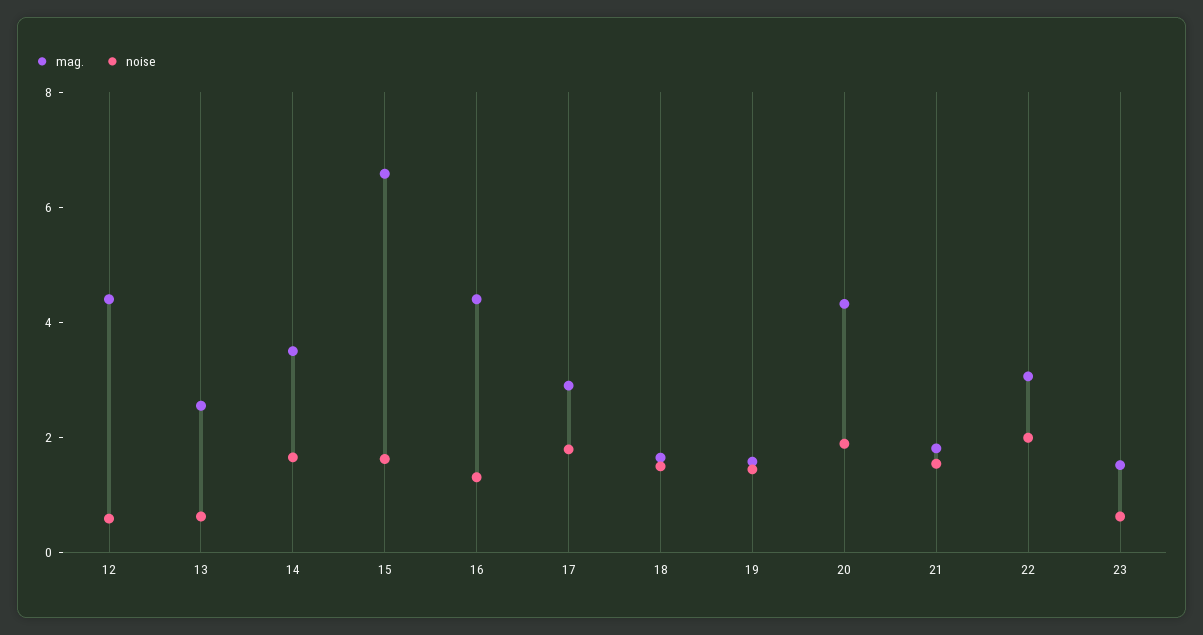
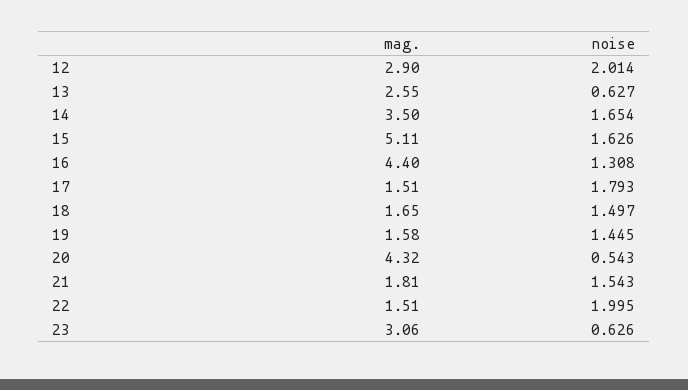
  {
    "mag.": {
-     "12": 4.5,
+     "12": 2.9,
      "13": 2.55,
      "14": 3.5,
-     "15": 6.5,
+     "15": 5.11,
      "16": 4.4,
-     "17": 3,
+     "17": 1.51,
      "18": 1.65,
      "19": 1.58,
      "20": 4.32,
      "21": 1.81,
-     "22": 3,
+     "22": 1.51,
-     "23": 1.5
+     "23": 3.06
    },
    "noise": {
-     "12": 0.5,
+     "12": 2.014,
      "13": 0.627,
      "14": 1.654,
      "15": 1.626,
      "16": 1.308,
      "17": 1.793,
      "18": 1.497,
      "19": 1.445,
-     "20": 2,
+     "20": 0.543,
      "21": 1.543,
      "22": 1.995,
      "23": 0.626
    }
  }

